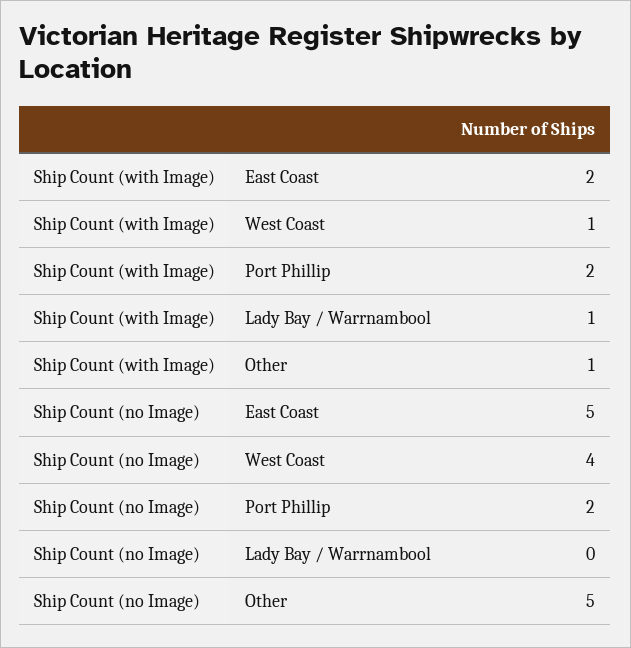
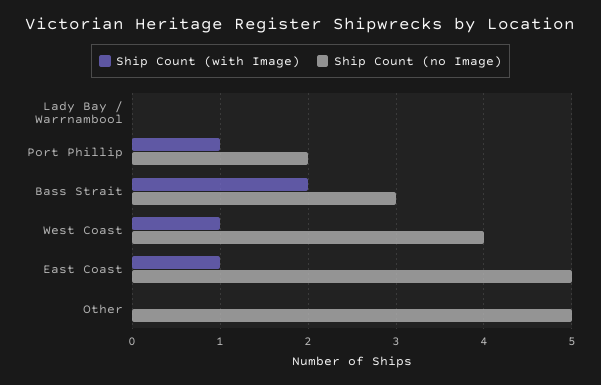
  {
    "Ship Count (with Image)": {
-     "East Coast": 2,
+     "East Coast": 1,
      "West Coast": 1,
-     "Port Phillip": 2,
+     "Port Phillip": 1,
-     "Lady Bay / Warrnambool": 1,
+     "Lady Bay / Warrnambool": 0,
-     "Other": 1
+     "Other": 0,
+     "Bass Strait": 2
    },
    "Ship Count (no Image)": {
      "East Coast": 5,
      "West Coast": 4,
      "Port Phillip": 2,
      "Lady Bay / Warrnambool": 0,
-     "Other": 5
+     "Other": 5,
+     "Bass Strait": 3
    }
  }

